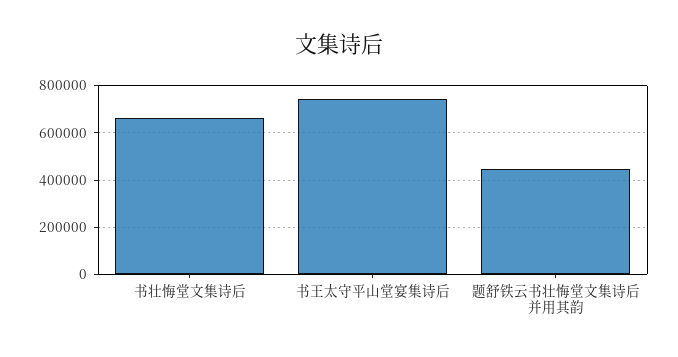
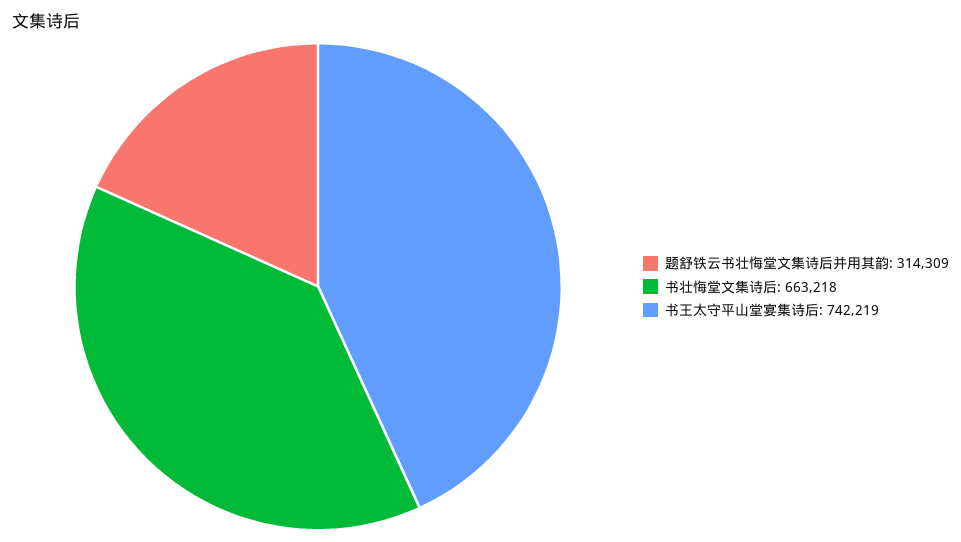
  {
    "书壮悔堂文集诗后": 663218,
    "书王太守平山堂宴集诗后": 742219,
-   "题舒铁云书壮悔堂文集诗后并用其韵": 450000
+   "题舒铁云书壮悔堂文集诗后并用其韵": 314309
  }

